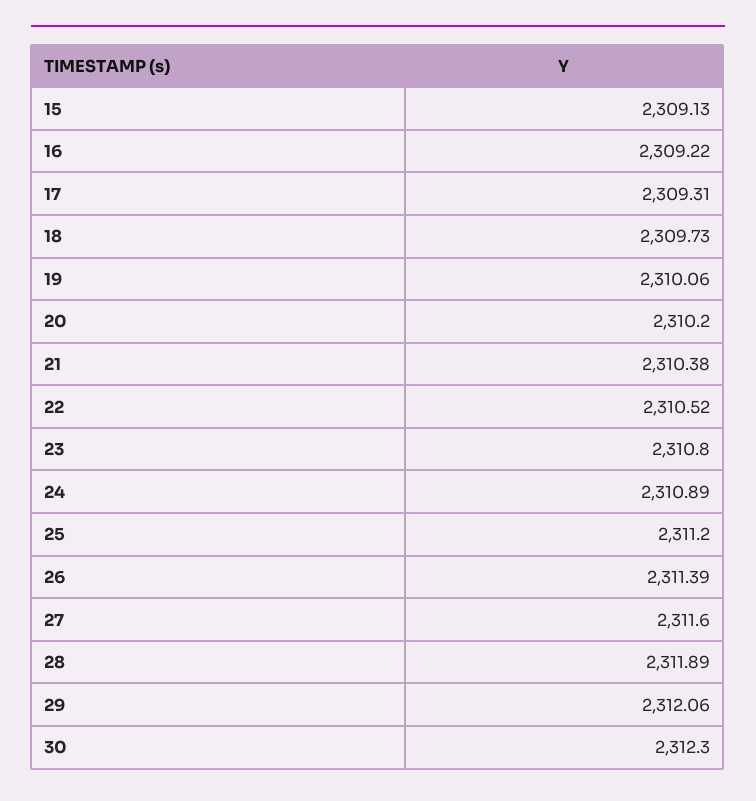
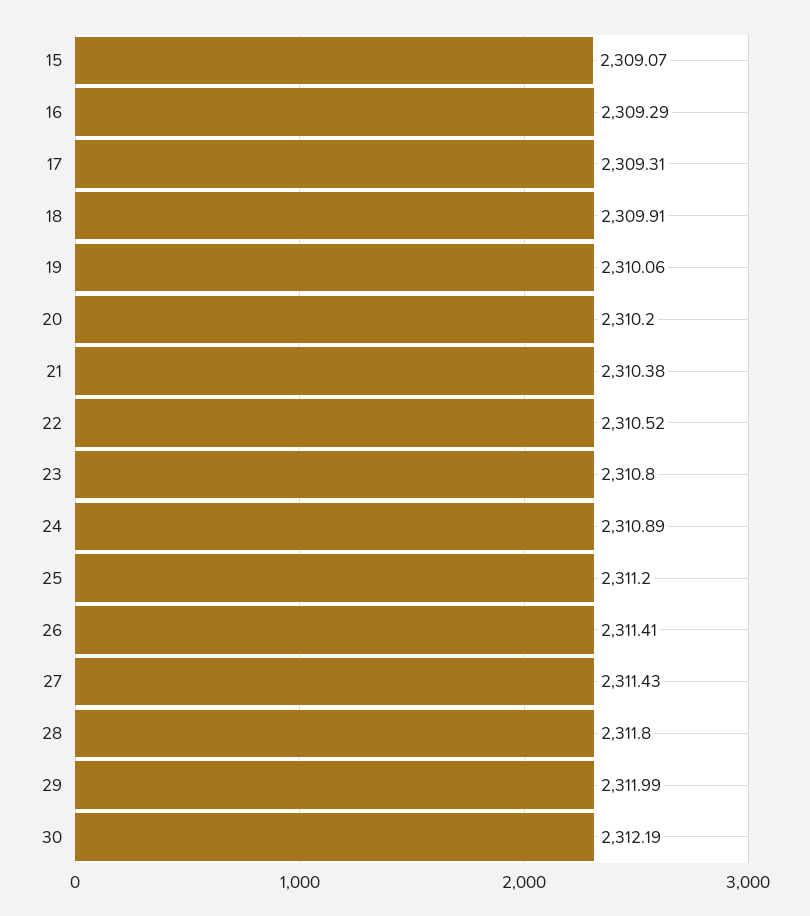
  {
-   "15": 2309.13,
+   "15": 2309.07,
-   "16": 2309.22,
+   "16": 2309.29,
    "17": 2309.31,
-   "18": 2309.73,
+   "18": 2309.91,
    "19": 2310.06,
    "20": 2310.2,
    "21": 2310.38,
    "22": 2310.52,
    "23": 2310.8,
    "24": 2310.89,
    "25": 2311.2,
-   "26": 2311.39,
+   "26": 2311.41,
-   "27": 2311.6,
+   "27": 2311.43,
-   "28": 2311.89,
+   "28": 2311.8,
-   "29": 2312.06,
+   "29": 2311.99,
-   "30": 2312.3
+   "30": 2312.19
  }

